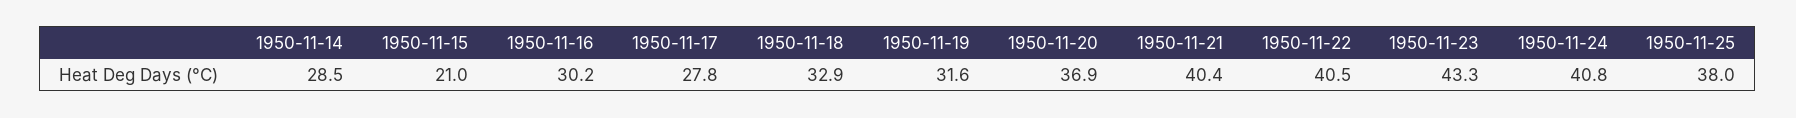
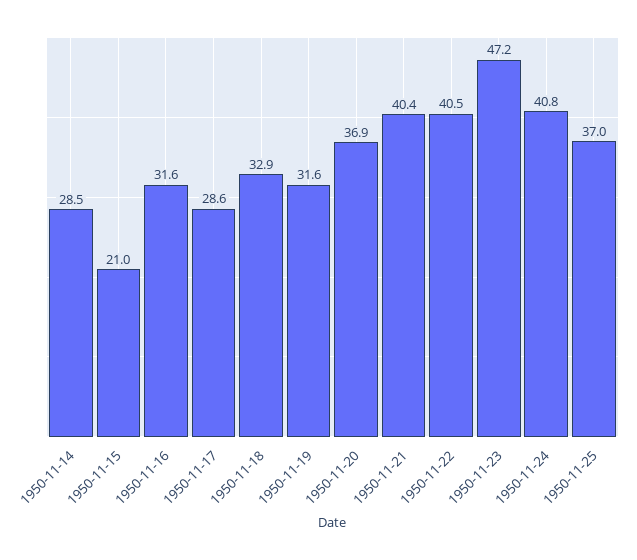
  {
    "1950-11-14": 28.5,
    "1950-11-15": 21,
-   "1950-11-16": 30.2,
+   "1950-11-16": 31.6,
-   "1950-11-17": 27.8,
+   "1950-11-17": 28.6,
    "1950-11-18": 32.9,
    "1950-11-19": 31.6,
    "1950-11-20": 36.9,
    "1950-11-21": 40.4,
    "1950-11-22": 40.5,
-   "1950-11-23": 43.3,
+   "1950-11-23": 47.2,
    "1950-11-24": 40.8,
-   "1950-11-25": 38
+   "1950-11-25": 37
  }

